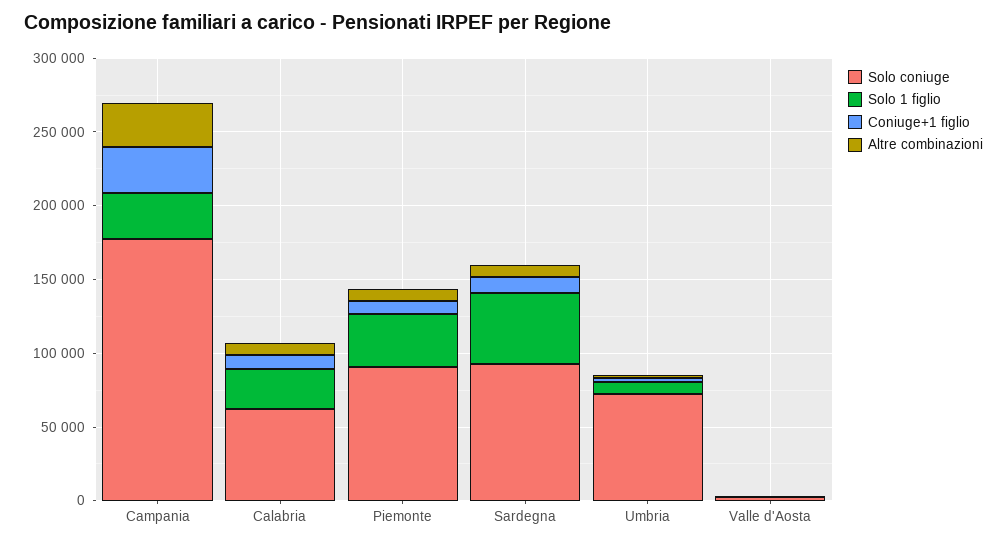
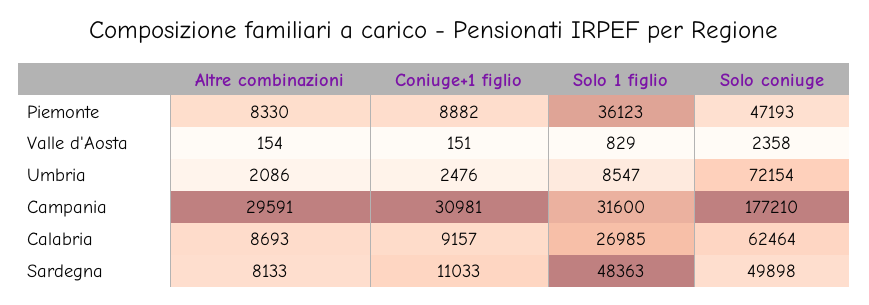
  {
    "Solo coniuge": {
      "Campania": 177210,
      "Calabria": 62464,
-     "Piemonte": 90000,
+     "Piemonte": 47193,
-     "Sardegna": 90000,
+     "Sardegna": 49898,
      "Umbria": 72154,
      "Valle d'Aosta": 2358
    },
    "Solo 1 figlio": {
      "Campania": 31600,
      "Calabria": 26985,
      "Piemonte": 36123,
      "Sardegna": 48363,
      "Umbria": 8547,
      "Valle d'Aosta": 829
    },
    "Coniuge+1 figlio": {
      "Campania": 30981,
      "Calabria": 9157,
      "Piemonte": 8882,
      "Sardegna": 11033,
      "Umbria": 2476,
      "Valle d'Aosta": 151
    },
    "Altre combinazioni": {
      "Campania": 29591,
      "Calabria": 8693,
      "Piemonte": 8330,
      "Sardegna": 8133,
      "Umbria": 2086,
      "Valle d'Aosta": 154
    }
  }

